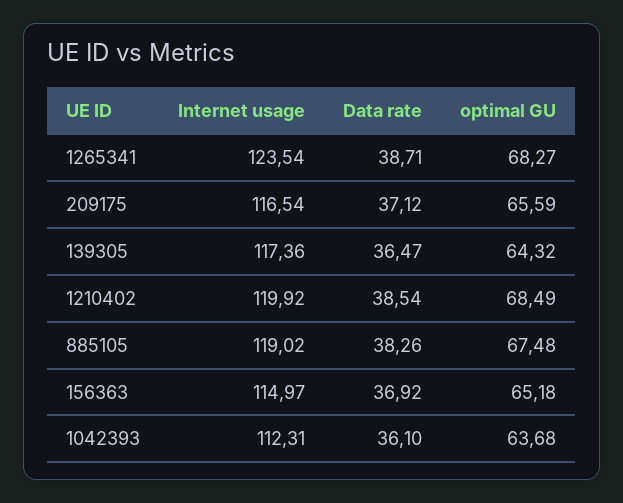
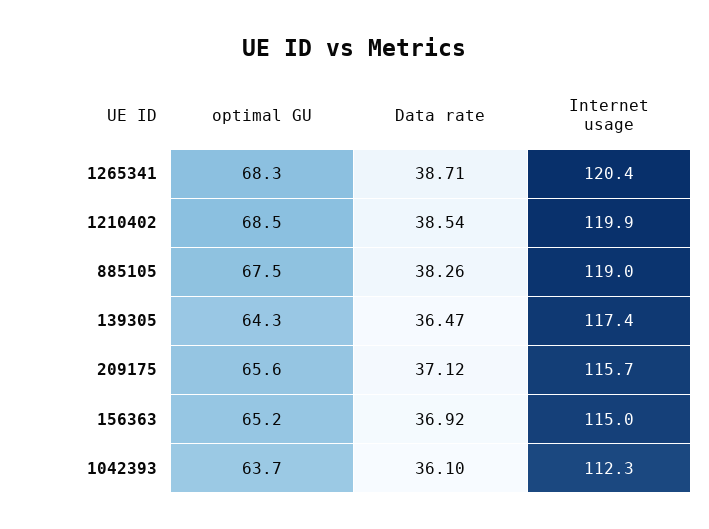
  {
    "Internet usage": {
-     "1265341": 123.54,
+     "1265341": 120.4,
-     "209175": 116.54,
+     "209175": 115.7,
      "139305": 117.36,
      "1210402": 119.92,
      "885105": 119.02,
      "156363": 114.97,
      "1042393": 112.31
    },
    "Data rate": {
      "1265341": 38.71,
      "209175": 37.12,
      "139305": 36.47,
      "1210402": 38.54,
      "885105": 38.26,
      "156363": 36.92,
      "1042393": 36.1
    },
    "optimal GU": {
      "1265341": 68.27,
      "209175": 65.59,
      "139305": 64.32,
      "1210402": 68.49,
      "885105": 67.48,
      "156363": 65.18,
      "1042393": 63.68
    }
  }

